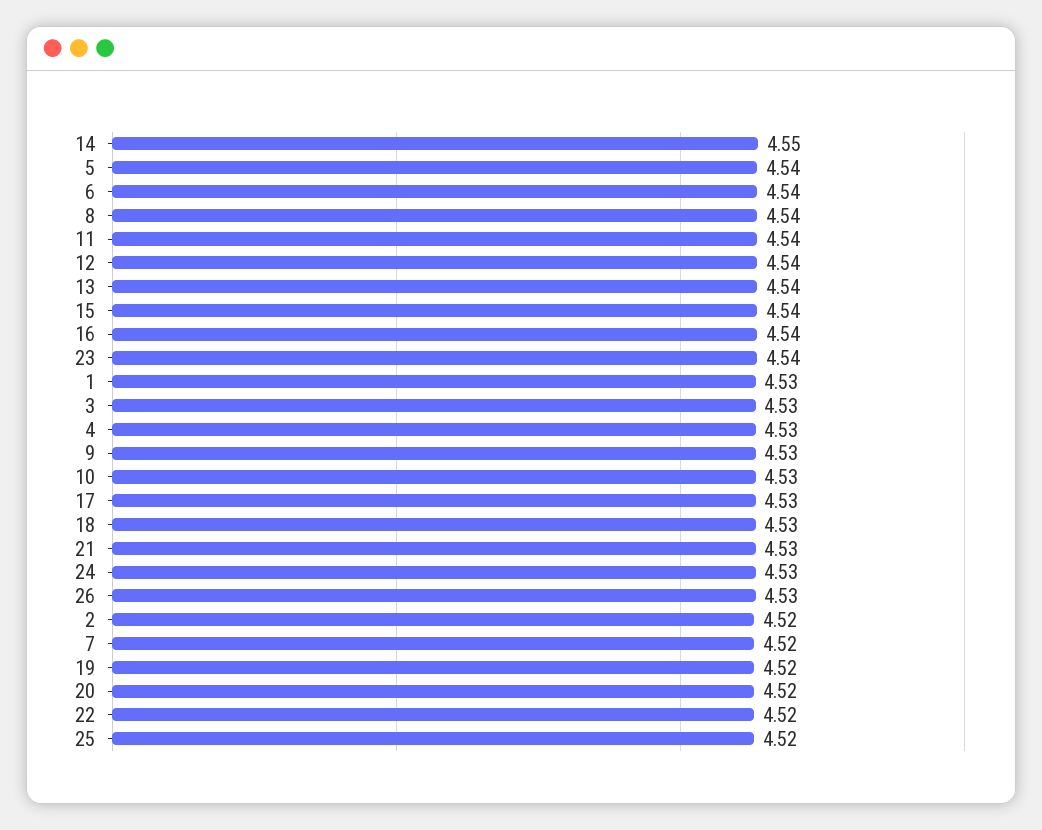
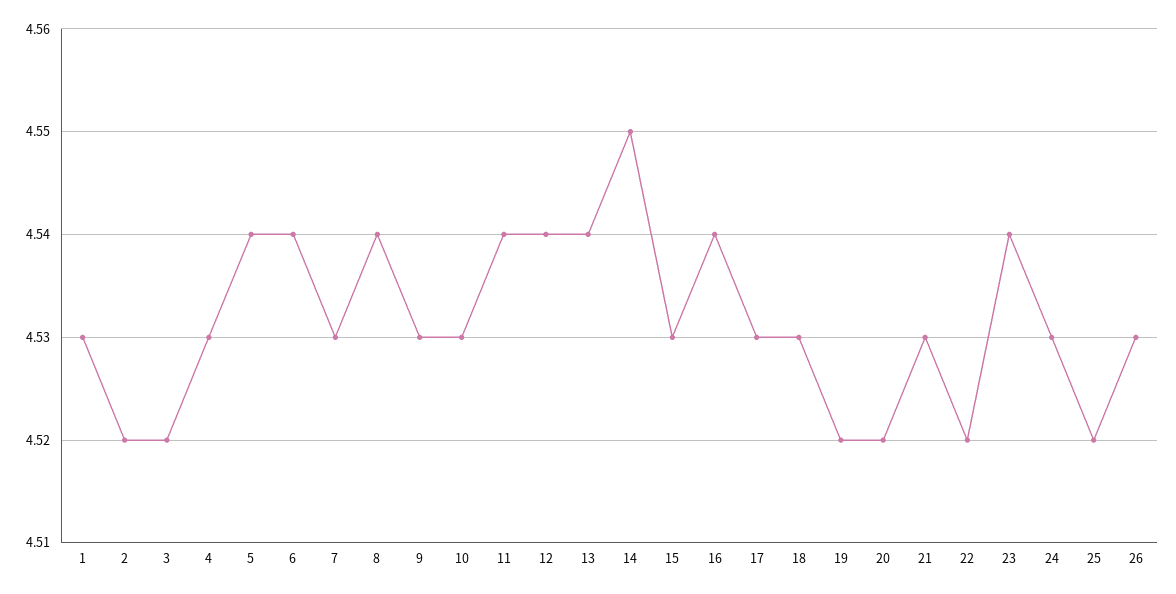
  {
    "14": 4.55,
    "5": 4.54,
    "6": 4.54,
    "8": 4.54,
    "11": 4.54,
    "12": 4.54,
    "13": 4.54,
-   "15": 4.54,
+   "15": 4.53,
    "16": 4.54,
    "23": 4.54,
    "1": 4.53,
-   "3": 4.53,
+   "3": 4.52,
    "4": 4.53,
    "9": 4.53,
    "10": 4.53,
    "17": 4.53,
    "18": 4.53,
    "21": 4.53,
    "24": 4.53,
    "26": 4.53,
    "2": 4.52,
-   "7": 4.52,
+   "7": 4.53,
    "19": 4.52,
    "20": 4.52,
    "22": 4.52,
    "25": 4.52
  }

